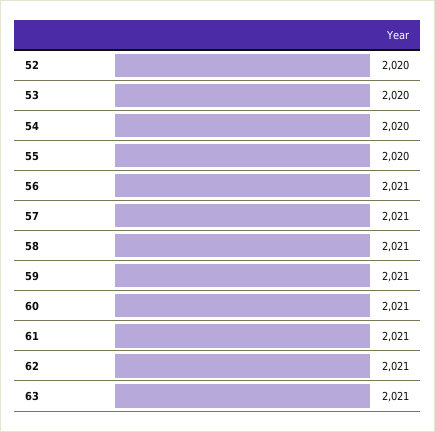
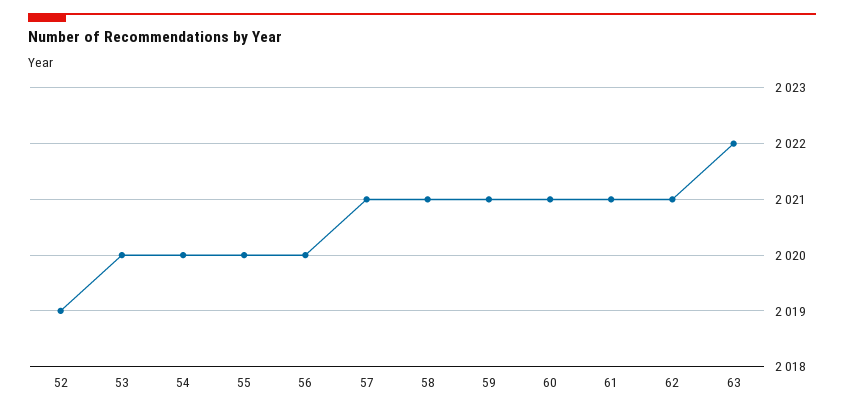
  {
-   "52": 2020,
+   "52": 2019,
    "53": 2020,
    "54": 2020,
    "55": 2020,
-   "56": 2021,
+   "56": 2020,
    "57": 2021,
    "58": 2021,
    "59": 2021,
    "60": 2021,
    "61": 2021,
    "62": 2021,
-   "63": 2021
+   "63": 2022
  }

